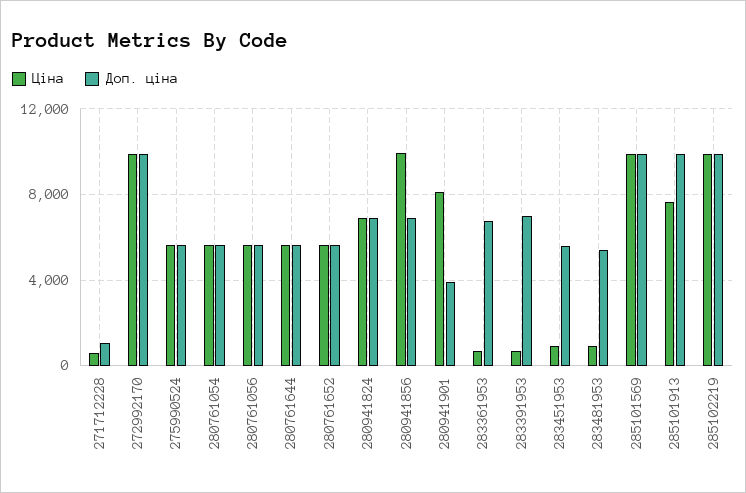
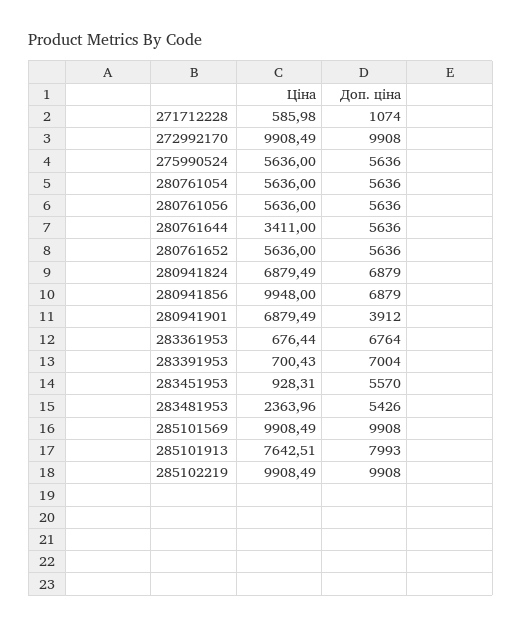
  {
    "Ціна": {
      "271712228": 585.98,
      "272992170": 9908.49,
      "275990524": 5636,
      "280761054": 5636,
      "280761056": 5636,
-     "280761644": 5500,
+     "280761644": 3411,
      "280761652": 5636,
      "280941824": 6879.49,
      "280941856": 9948,
-     "280941901": 8000,
+     "280941901": 6879.49,
      "283361953": 676.44,
      "283391953": 700.43,
      "283451953": 928.31,
-     "283481953": 1000,
+     "283481953": 2363.96,
      "285101569": 9908.49,
      "285101913": 7642.51,
      "285102219": 9908.49
    },
    "Доп. ціна": {
      "271712228": 1074,
      "272992170": 9908,
      "275990524": 5636,
      "280761054": 5636,
      "280761056": 5636,
      "280761644": 5636,
      "280761652": 5636,
      "280941824": 6879,
      "280941856": 6879,
      "280941901": 3912,
      "283361953": 6764,
      "283391953": 7004,
      "283451953": 5570,
      "283481953": 5426,
      "285101569": 9908,
-     "285101913": 10000,
+     "285101913": 7993,
      "285102219": 9908
    }
  }

